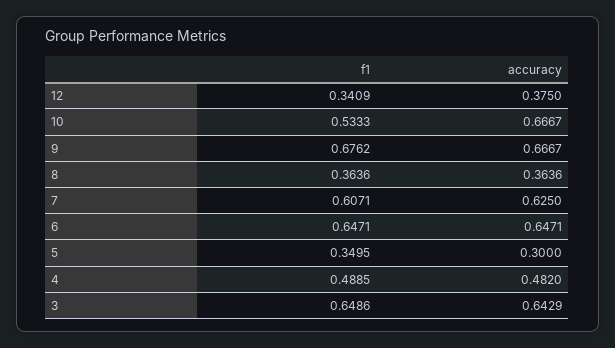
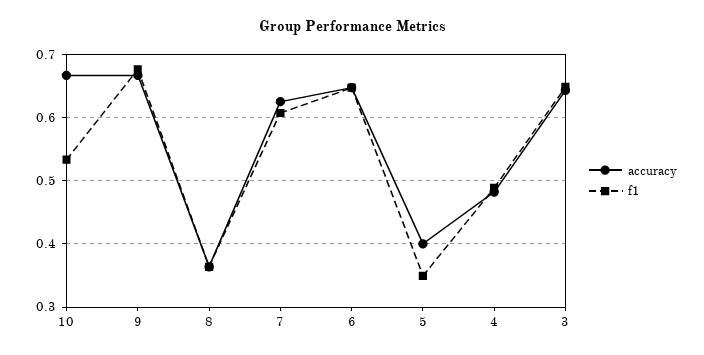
  {
    "f1": {
-     "12": 0.3409,
      "10": 0.5333,
      "9": 0.6762,
      "8": 0.3636,
      "7": 0.6071,
      "6": 0.6471,
      "5": 0.3495,
      "4": 0.4885,
      "3": 0.6486
    },
    "accuracy": {
-     "12": 0.375,
      "10": 0.6667,
      "9": 0.6667,
      "8": 0.3636,
      "7": 0.625,
      "6": 0.6471,
-     "5": 0.3,
+     "5": 0.4,
      "4": 0.482,
      "3": 0.6429
    }
  }

